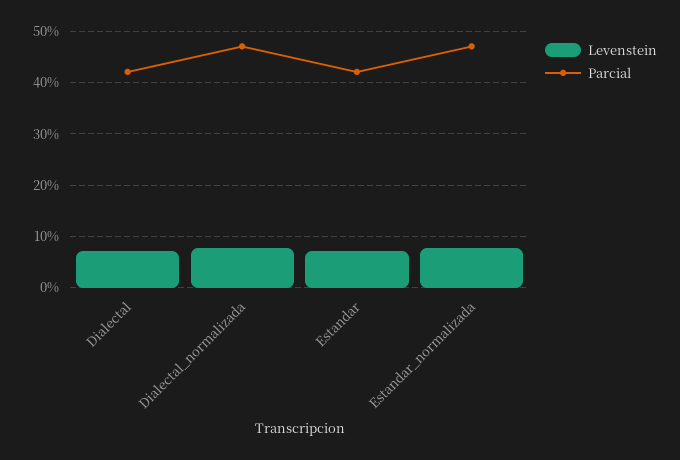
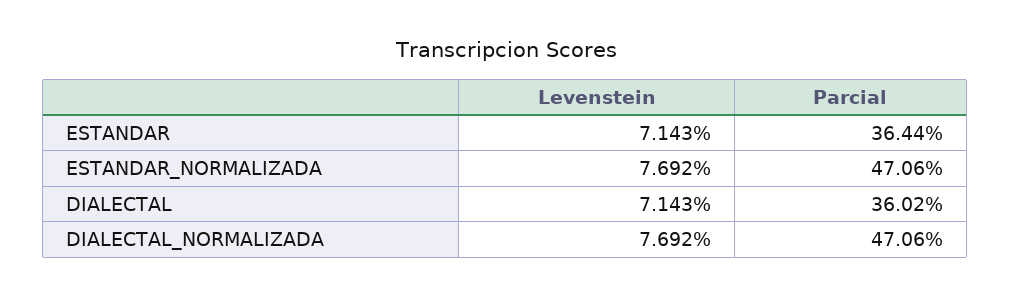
  {
    "Levenstein": {
      "Dialectal": 7.143,
      "Dialectal_normalizada": 7.692,
      "Estandar": 7.143,
      "Estandar_normalizada": 7.692
    },
    "Parcial": {
-     "Dialectal": 42,
+     "Dialectal": 36.02,
      "Dialectal_normalizada": 47.06,
-     "Estandar": 42,
+     "Estandar": 36.44,
      "Estandar_normalizada": 47.06
    }
  }

